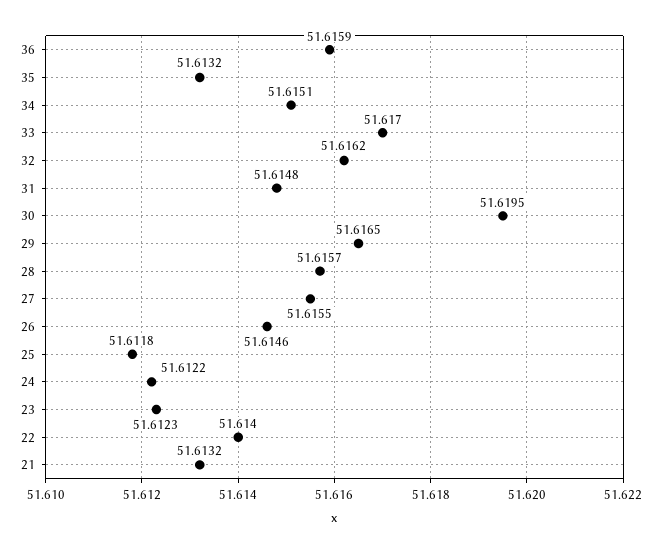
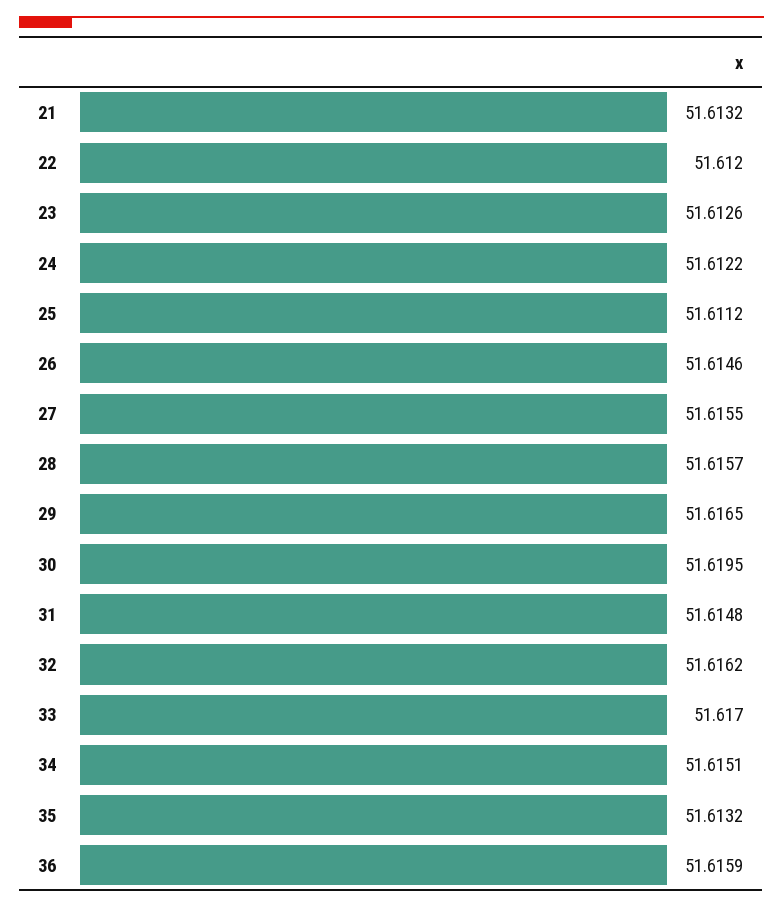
  {
    "36": 51.6159,
    "35": 51.6132,
    "34": 51.6151,
    "33": 51.617,
    "32": 51.6162,
    "31": 51.6148,
    "30": 51.6195,
    "29": 51.6165,
    "28": 51.6157,
    "27": 51.6155,
    "26": 51.6146,
-   "25": 51.6118,
+   "25": 51.6112,
    "24": 51.6122,
-   "23": 51.6123,
+   "23": 51.6126,
-   "22": 51.614,
+   "22": 51.612,
    "21": 51.6132
  }

